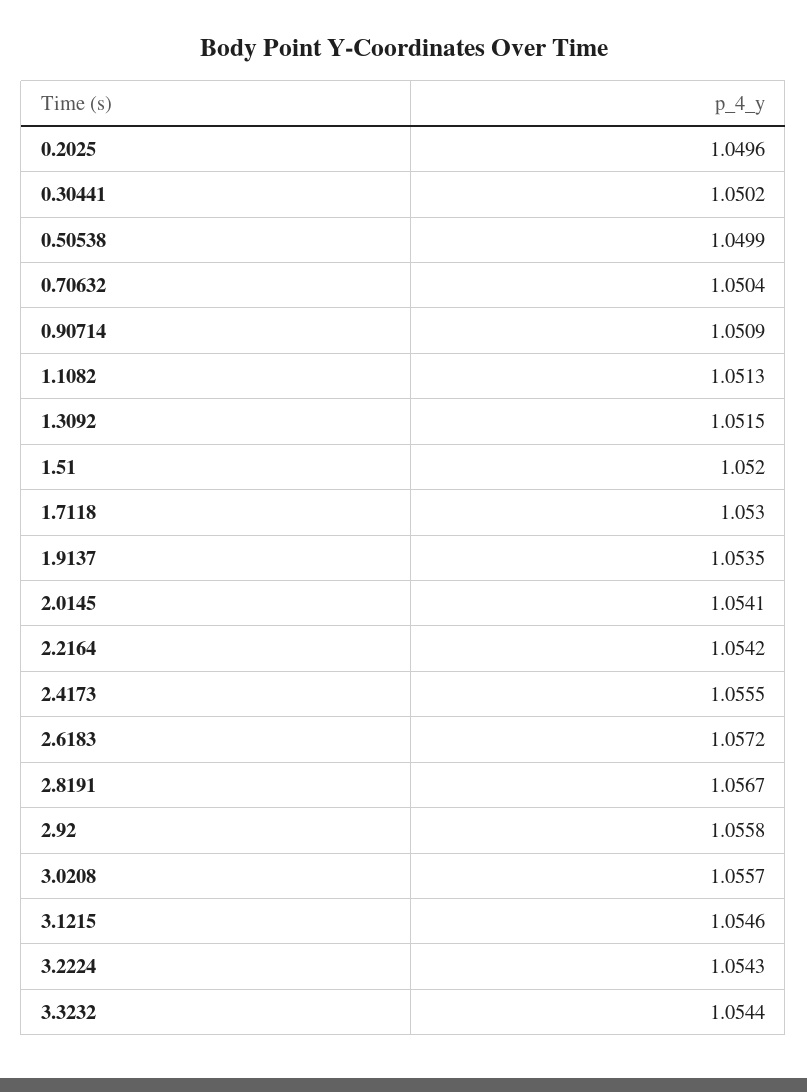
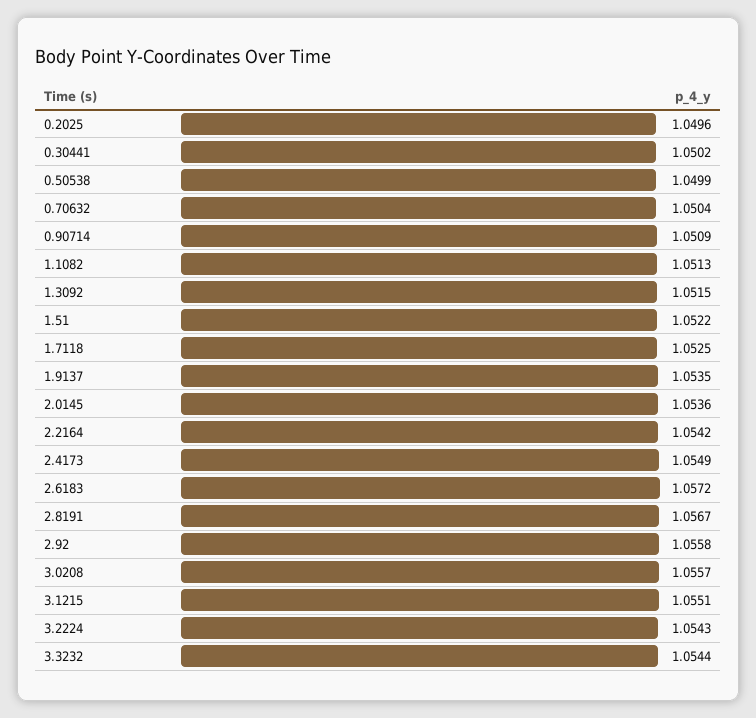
  {
    "0.2025": 1.0496,
    "0.30441": 1.0502,
    "0.50538": 1.0499,
    "0.70632": 1.0504,
    "0.90714": 1.0509,
    "1.1082": 1.0513,
    "1.3092": 1.0515,
-   "1.51": 1.052,
+   "1.51": 1.0522,
-   "1.7118": 1.053,
+   "1.7118": 1.0525,
    "1.9137": 1.0535,
-   "2.0145": 1.0541,
+   "2.0145": 1.0536,
    "2.2164": 1.0542,
-   "2.4173": 1.0555,
+   "2.4173": 1.0549,
    "2.6183": 1.0572,
    "2.8191": 1.0567,
    "2.92": 1.0558,
    "3.0208": 1.0557,
-   "3.1215": 1.0546,
+   "3.1215": 1.0551,
    "3.2224": 1.0543,
    "3.3232": 1.0544
  }

